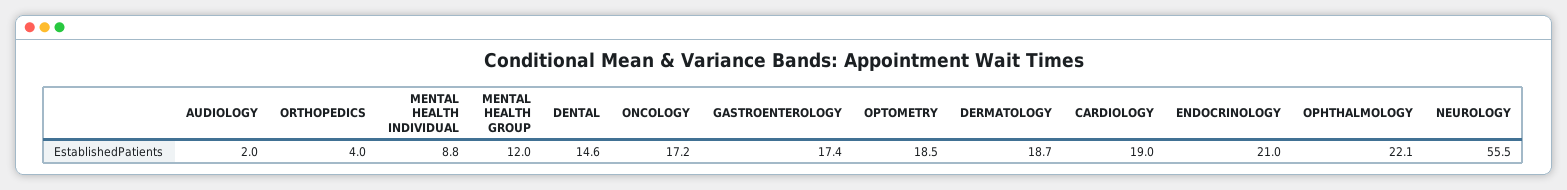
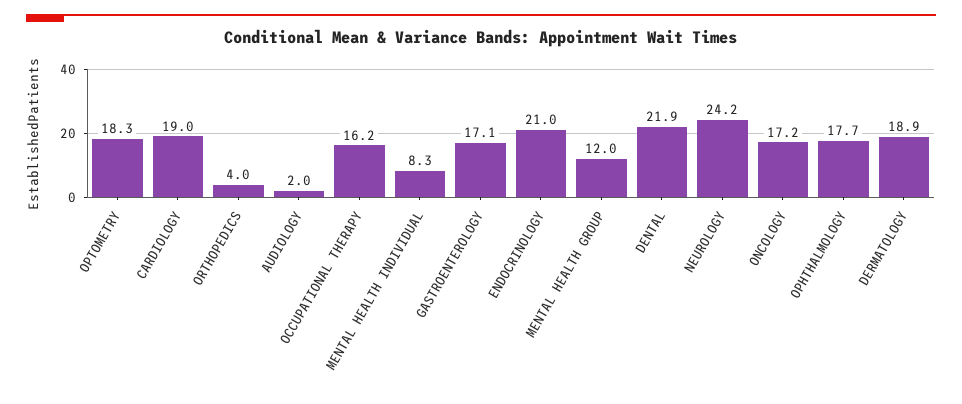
  {
    "AUDIOLOGY": 2,
    "ORTHOPEDICS": 4,
-   "MENTAL HEALTH INDIVIDUAL": 8.8,
+   "MENTAL HEALTH INDIVIDUAL": 8.3,
    "MENTAL HEALTH GROUP": 12,
-   "DENTAL": 14.6,
+   "DENTAL": 21.9,
    "ONCOLOGY": 17.2,
-   "GASTROENTEROLOGY": 17.4,
+   "GASTROENTEROLOGY": 17.1,
-   "OPTOMETRY": 18.5,
+   "OPTOMETRY": 18.3,
-   "DERMATOLOGY": 18.7,
+   "DERMATOLOGY": 18.9,
    "CARDIOLOGY": 19,
    "ENDOCRINOLOGY": 21,
-   "OPHTHALMOLOGY": 22.1,
+   "OPHTHALMOLOGY": 17.7,
-   "NEUROLOGY": 55.5
+   "NEUROLOGY": 24.2,
+   "OCCUPATIONAL THERAPY": 16.2
  }

